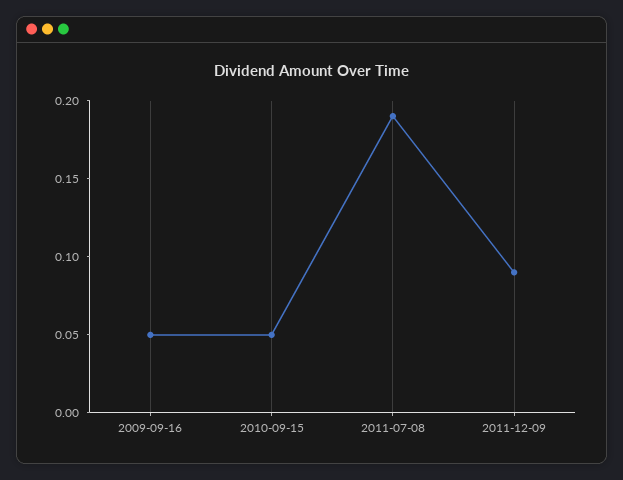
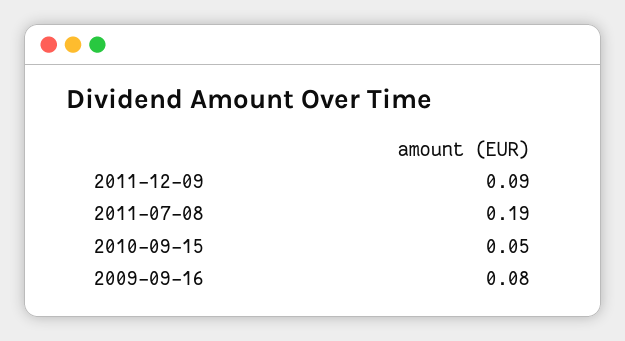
  {
-   "2009-09-16": 0.05,
+   "2009-09-16": 0.08,
    "2010-09-15": 0.05,
    "2011-07-08": 0.19,
    "2011-12-09": 0.09
  }

